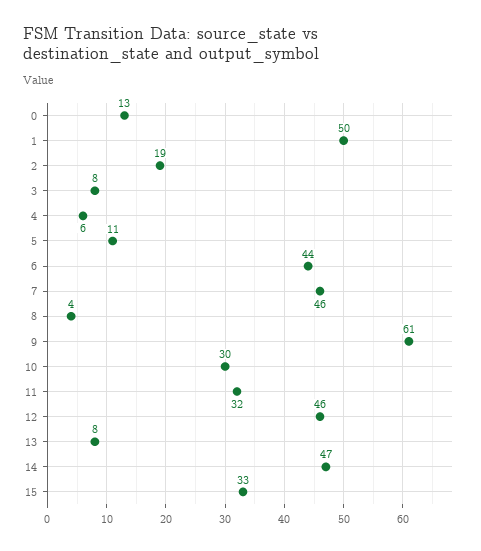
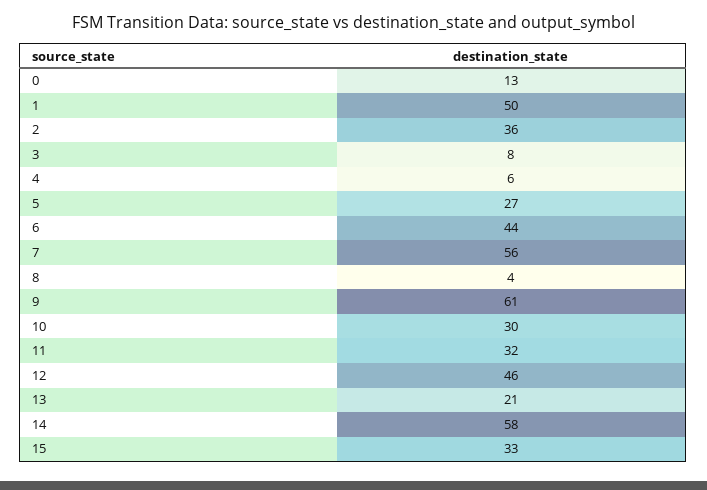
  {
    "0": 13,
    "1": 50,
-   "2": 19,
+   "2": 36,
    "3": 8,
    "4": 6,
-   "5": 11,
+   "5": 27,
    "6": 44,
-   "7": 46,
+   "7": 56,
    "8": 4,
    "9": 61,
    "10": 30,
    "11": 32,
    "12": 46,
-   "13": 8,
+   "13": 21,
-   "14": 47,
+   "14": 58,
    "15": 33
  }

